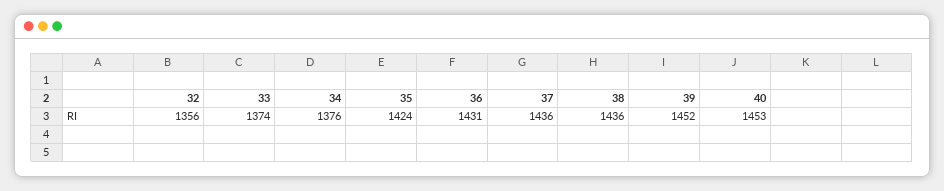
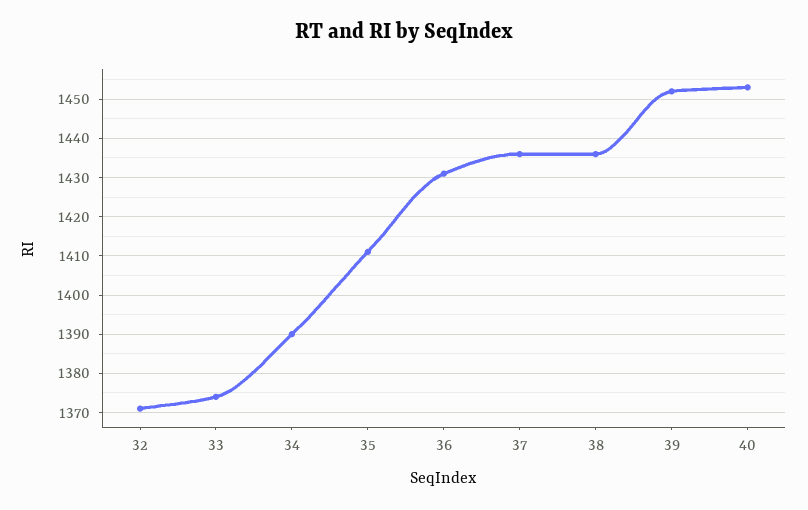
  {
-   "32": 1356,
+   "32": 1370,
    "33": 1374,
-   "34": 1376,
+   "34": 1390,
-   "35": 1424,
+   "35": 1410,
    "36": 1431,
    "37": 1436,
    "38": 1436,
    "39": 1452,
    "40": 1453
  }

